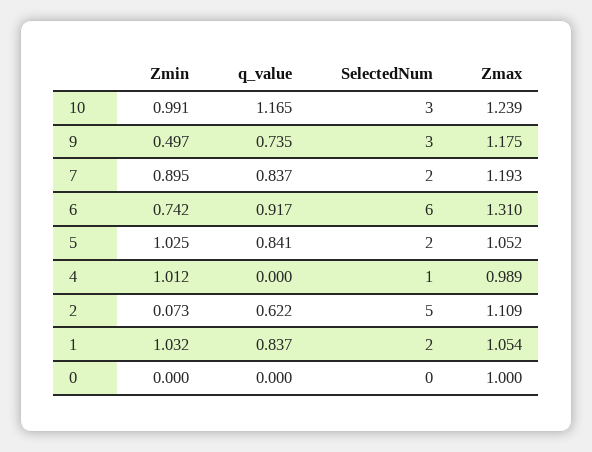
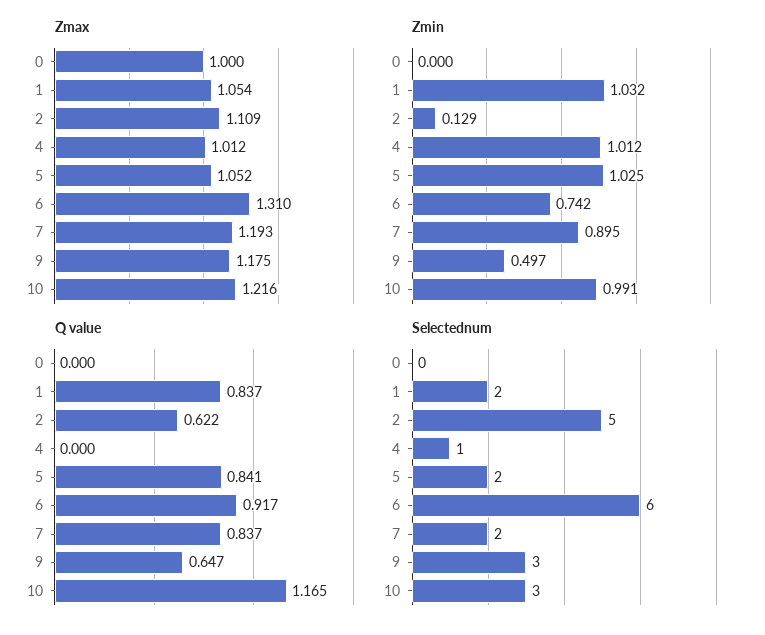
  {
    "Zmin": {
      "10": 0.991,
      "9": 0.497,
      "7": 0.895,
      "6": 0.742,
      "5": 1.025,
      "4": 1.012,
-     "2": 0.073,
+     "2": 0.129,
      "1": 1.032,
      "0": 0
    },
    "q_value": {
      "10": 1.165,
-     "9": 0.735,
+     "9": 0.647,
      "7": 0.837,
      "6": 0.917,
      "5": 0.841,
      "4": 0,
      "2": 0.622,
      "1": 0.837,
      "0": 0
    },
    "SelectedNum": {
      "10": 3,
      "9": 3,
      "7": 2,
      "6": 6,
      "5": 2,
      "4": 1,
      "2": 5,
      "1": 2,
      "0": 0
    },
    "Zmax": {
-     "10": 1.239,
+     "10": 1.216,
      "9": 1.175,
      "7": 1.193,
      "6": 1.31,
      "5": 1.052,
-     "4": 0.989,
+     "4": 1.012,
      "2": 1.109,
      "1": 1.054,
      "0": 1
    }
  }

